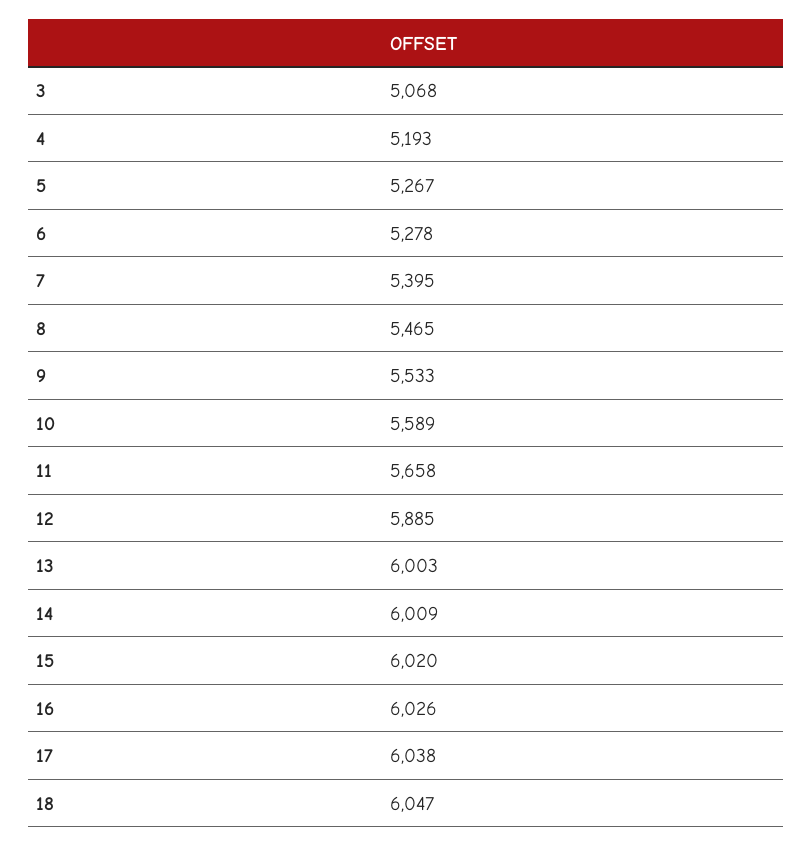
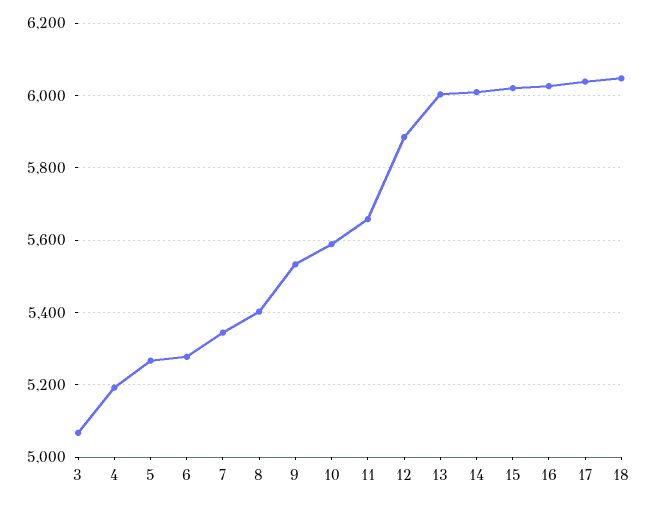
  {
    "3": 5068,
    "4": 5193,
    "5": 5267,
    "6": 5278,
-   "7": 5395,
+   "7": 5340,
-   "8": 5465,
+   "8": 5400,
    "9": 5533,
    "10": 5589,
    "11": 5658,
    "12": 5885,
    "13": 6003,
    "14": 6009,
    "15": 6020,
    "16": 6026,
    "17": 6038,
    "18": 6047
  }

